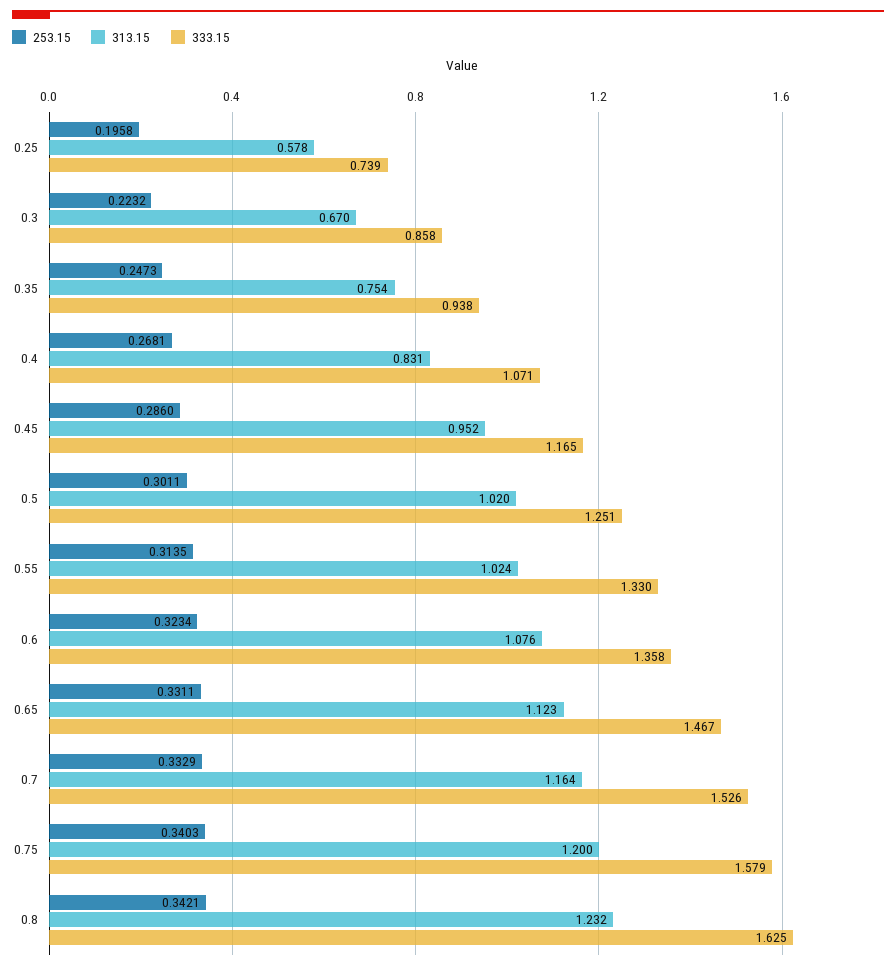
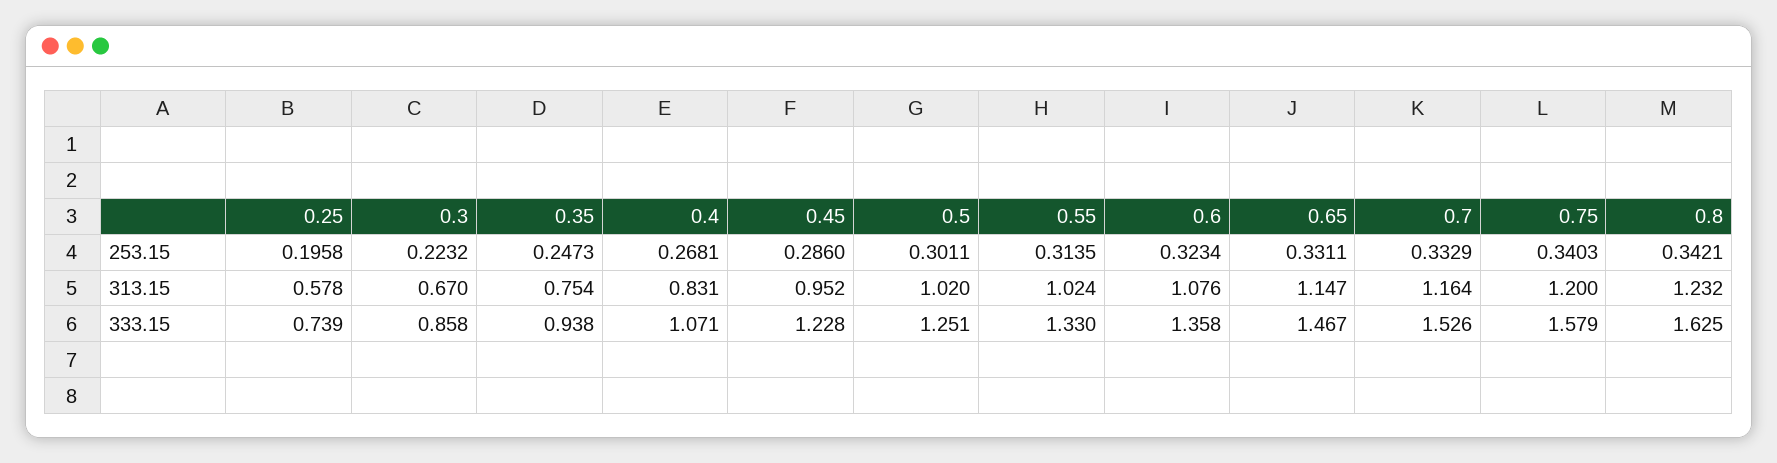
  {
    "253.15": {
      "0.25": 0.1958,
      "0.3": 0.2232,
      "0.35": 0.2473,
      "0.4": 0.2681,
      "0.45": 0.286,
      "0.5": 0.3011,
      "0.55": 0.3135,
      "0.6": 0.3234,
      "0.65": 0.3311,
      "0.7": 0.3329,
      "0.75": 0.3403,
      "0.8": 0.3421
    },
    "313.15": {
      "0.25": 0.578,
      "0.3": 0.67,
      "0.35": 0.754,
      "0.4": 0.831,
      "0.45": 0.952,
      "0.5": 1.02,
      "0.55": 1.024,
      "0.6": 1.076,
-     "0.65": 1.123,
+     "0.65": 1.147,
      "0.7": 1.164,
      "0.75": 1.2,
      "0.8": 1.232
    },
    "333.15": {
      "0.25": 0.739,
      "0.3": 0.858,
      "0.35": 0.938,
      "0.4": 1.071,
-     "0.45": 1.165,
+     "0.45": 1.228,
      "0.5": 1.251,
      "0.55": 1.33,
      "0.6": 1.358,
      "0.65": 1.467,
      "0.7": 1.526,
      "0.75": 1.579,
      "0.8": 1.625
    }
  }

